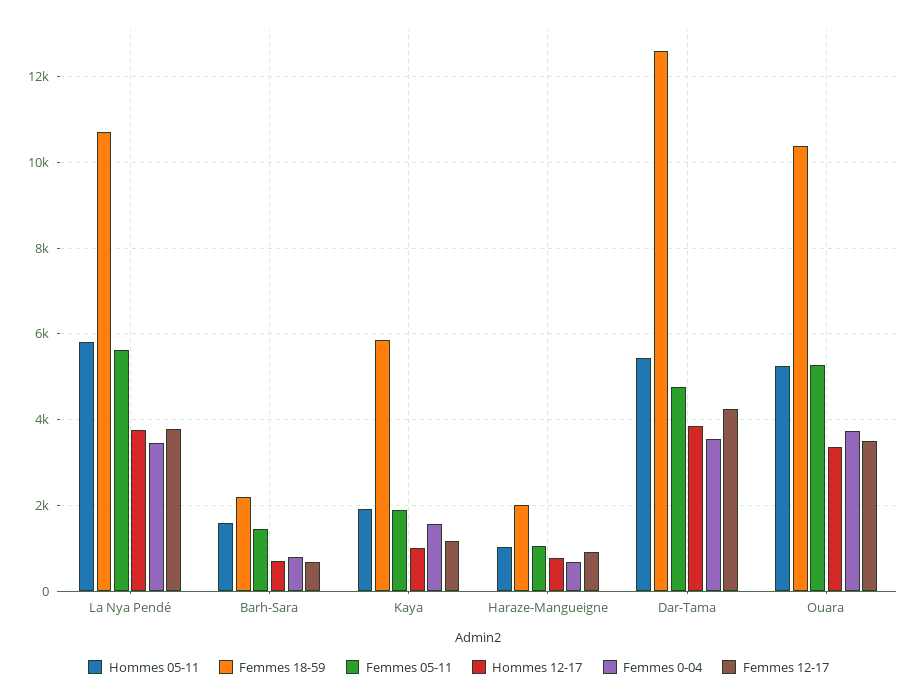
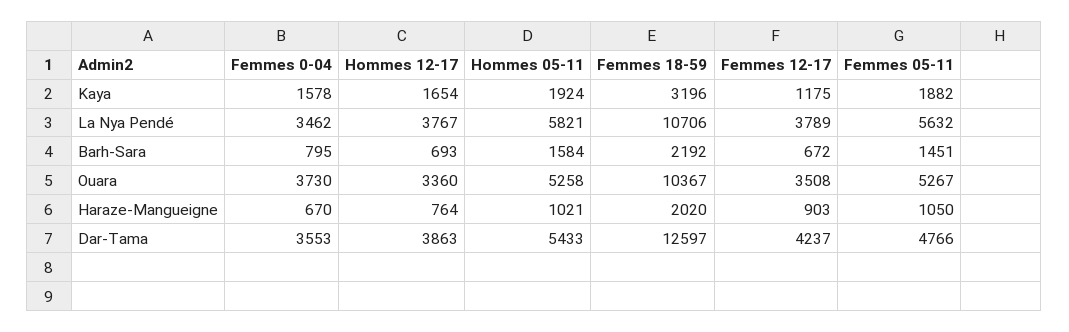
  {
    "Hommes 05-11": {
      "La Nya Pendé": 5821,
      "Barh-Sara": 1584,
      "Kaya": 1924,
      "Haraze-Mangueigne": 1021,
      "Dar-Tama": 5433,
      "Ouara": 5258
    },
    "Femmes 18-59": {
      "La Nya Pendé": 10706,
      "Barh-Sara": 2192,
-     "Kaya": 5800,
+     "Kaya": 3196,
      "Haraze-Mangueigne": 2020,
      "Dar-Tama": 12597,
      "Ouara": 10367
    },
    "Femmes 05-11": {
      "La Nya Pendé": 5632,
      "Barh-Sara": 1451,
      "Kaya": 1882,
      "Haraze-Mangueigne": 1050,
      "Dar-Tama": 4766,
      "Ouara": 5267
    },
    "Hommes 12-17": {
      "La Nya Pendé": 3767,
      "Barh-Sara": 693,
-     "Kaya": 1000,
+     "Kaya": 1654,
      "Haraze-Mangueigne": 764,
      "Dar-Tama": 3863,
      "Ouara": 3360
    },
    "Femmes 0-04": {
      "La Nya Pendé": 3462,
      "Barh-Sara": 795,
      "Kaya": 1578,
      "Haraze-Mangueigne": 670,
      "Dar-Tama": 3553,
      "Ouara": 3730
    },
    "Femmes 12-17": {
      "La Nya Pendé": 3789,
      "Barh-Sara": 672,
      "Kaya": 1175,
      "Haraze-Mangueigne": 903,
      "Dar-Tama": 4237,
      "Ouara": 3508
    }
  }

